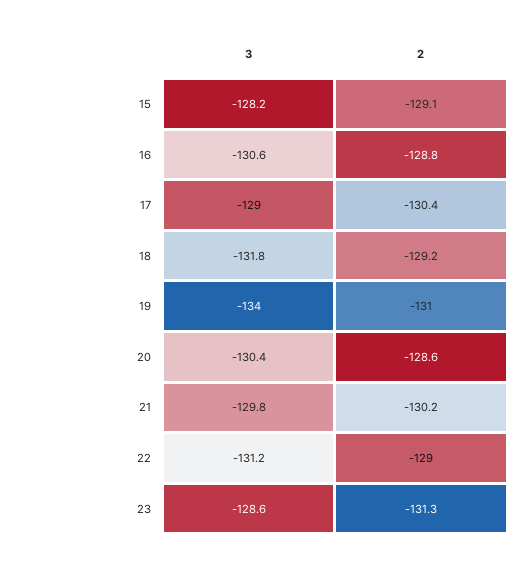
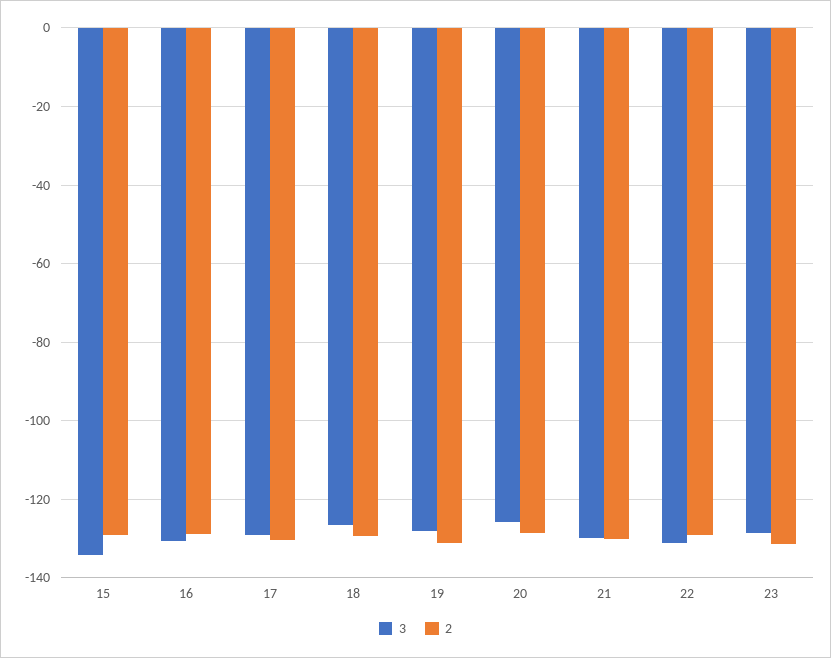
  {
    "3": {
-     "15": -128.2,
+     "15": -134,
      "16": -130.6,
      "17": -129,
-     "18": -131.8,
+     "18": -126,
-     "19": -134,
+     "19": -128,
-     "20": -130.4,
+     "20": -126,
      "21": -129.8,
      "22": -131.2,
      "23": -128.6
    },
    "2": {
      "15": -129.1,
      "16": -128.8,
      "17": -130.4,
      "18": -129.2,
      "19": -131,
      "20": -128.6,
      "21": -130.2,
      "22": -129,
      "23": -131.3
    }
  }

